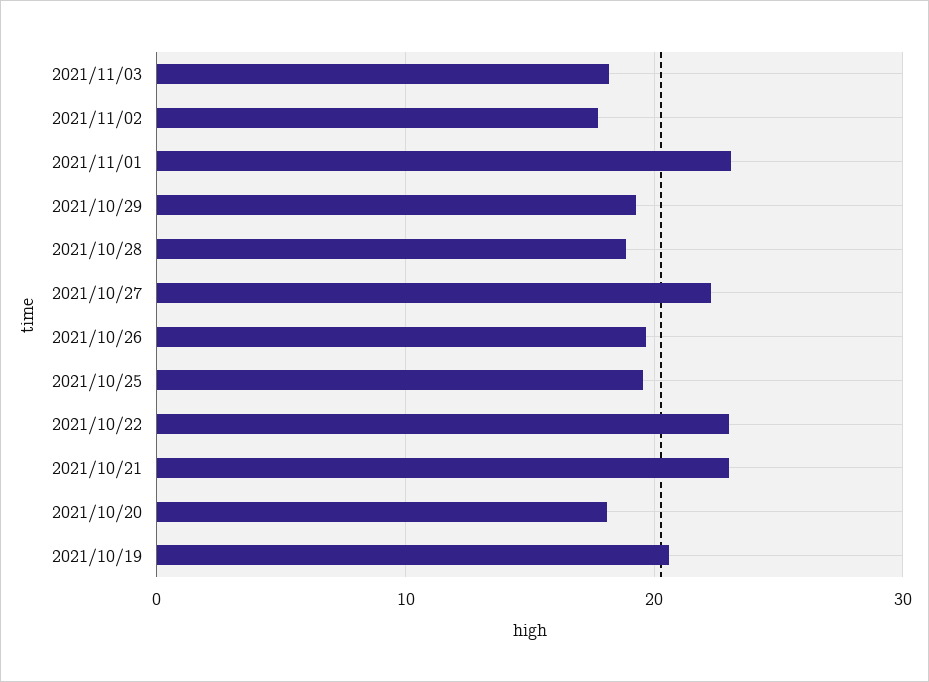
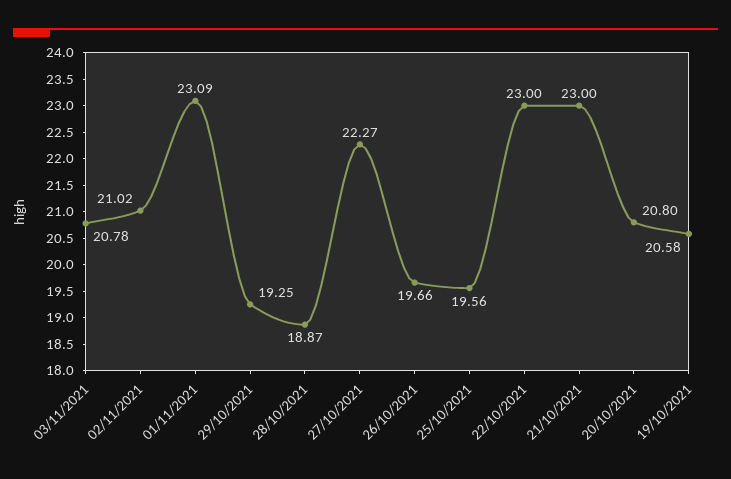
  {
-   "2021/11/03": 18,
+   "2021/11/03": 20.78,
-   "2021/11/02": 18,
+   "2021/11/02": 21.02,
    "2021/11/01": 23.09,
    "2021/10/29": 19.25,
    "2021/10/28": 18.87,
    "2021/10/27": 22.27,
    "2021/10/26": 19.66,
    "2021/10/25": 19.56,
    "2021/10/22": 23,
    "2021/10/21": 23,
-   "2021/10/20": 18,
+   "2021/10/20": 20.8,
    "2021/10/19": 20.58
  }

